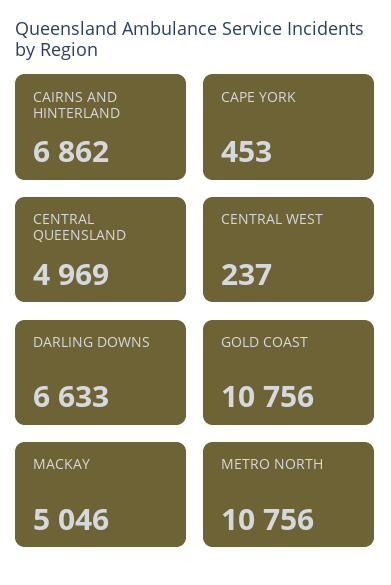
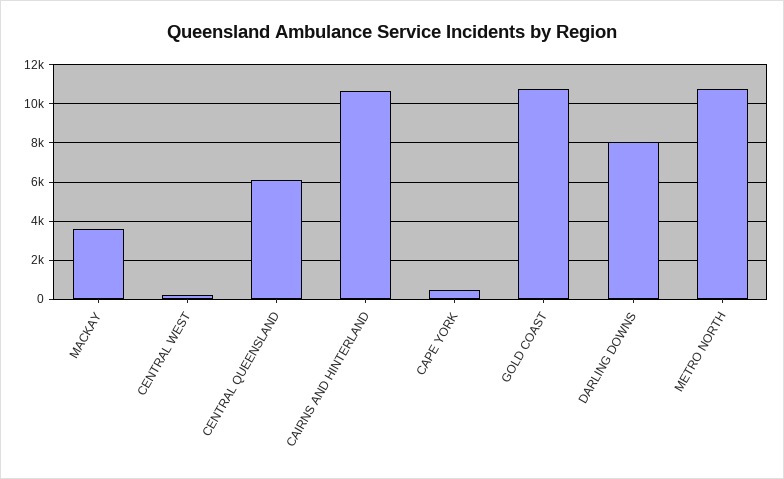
  {
-   "CAIRNS AND HINTERLAND": 6862,
+   "CAIRNS AND HINTERLAND": 10500,
    "CAPE YORK": 453,
-   "CENTRAL QUEENSLAND": 4969,
+   "CENTRAL QUEENSLAND": 6000,
    "CENTRAL WEST": 237,
-   "DARLING DOWNS": 6633,
+   "DARLING DOWNS": 8000,
    "GOLD COAST": 10756,
-   "MACKAY": 5046,
+   "MACKAY": 3500,
    "METRO NORTH": 10756
  }

